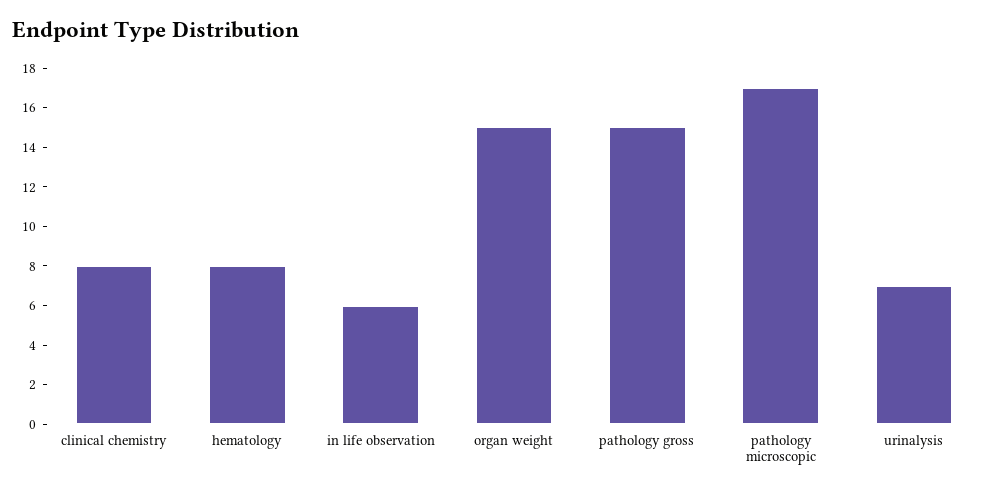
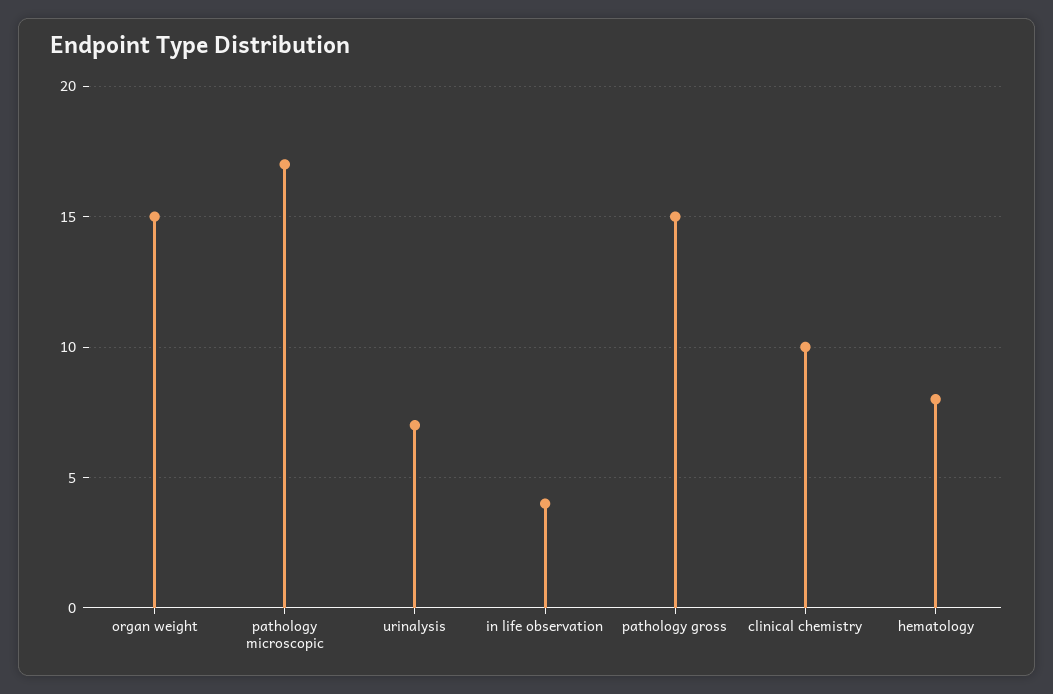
  {
-   "clinical chemistry": 8,
+   "clinical chemistry": 10,
    "hematology": 8,
-   "in life observation": 6,
+   "in life observation": 4,
    "organ weight": 15,
    "pathology gross": 15,
    "pathology microscopic": 17,
    "urinalysis": 7
  }

